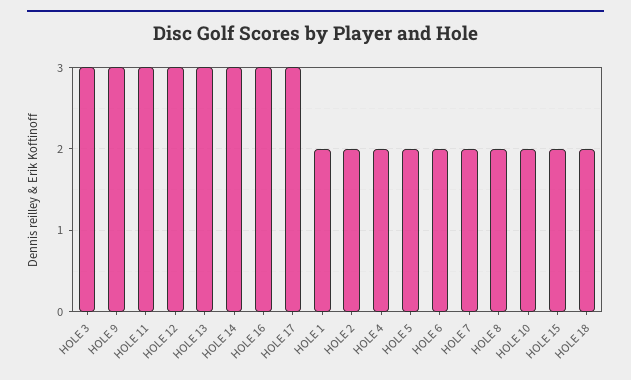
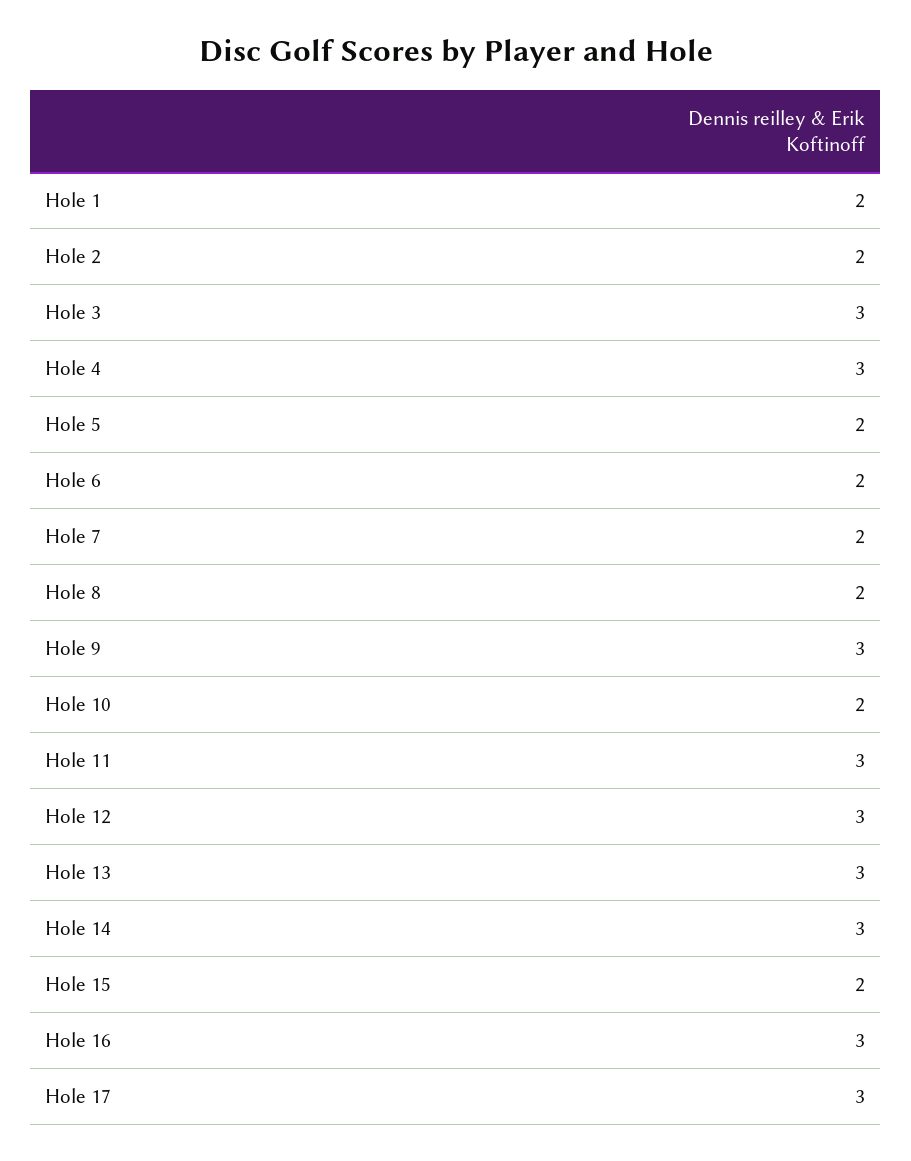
  {
    "HOLE 3": 3,
    "HOLE 9": 3,
    "HOLE 11": 3,
    "HOLE 12": 3,
    "HOLE 13": 3,
    "HOLE 14": 3,
    "HOLE 16": 3,
    "HOLE 17": 3,
    "HOLE 1": 2,
    "HOLE 2": 2,
-   "HOLE 4": 2,
+   "HOLE 4": 3,
    "HOLE 5": 2,
    "HOLE 6": 2,
    "HOLE 7": 2,
    "HOLE 8": 2,
    "HOLE 10": 2,
-   "HOLE 15": 2,
+   "HOLE 15": 2
-   "HOLE 18": 2
  }

